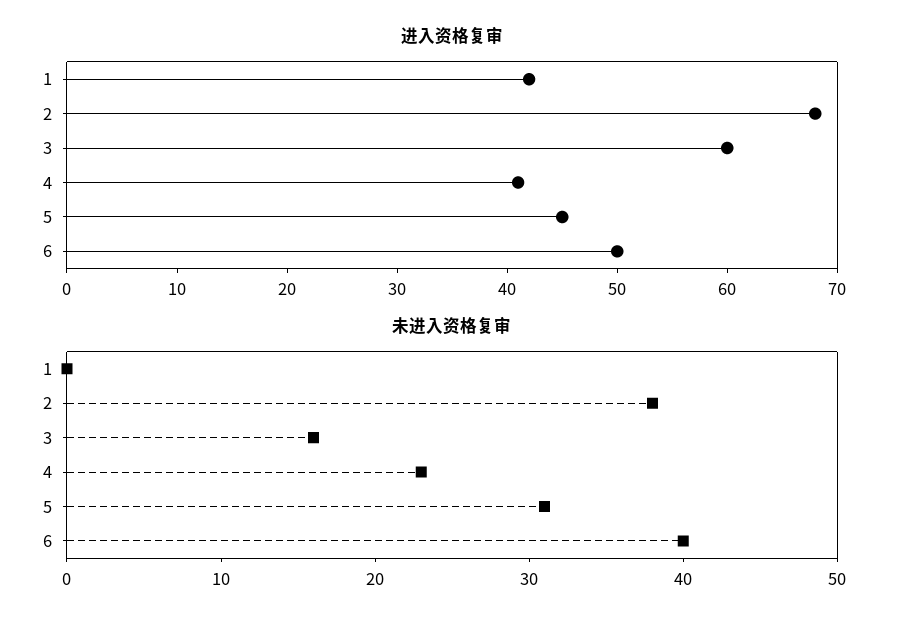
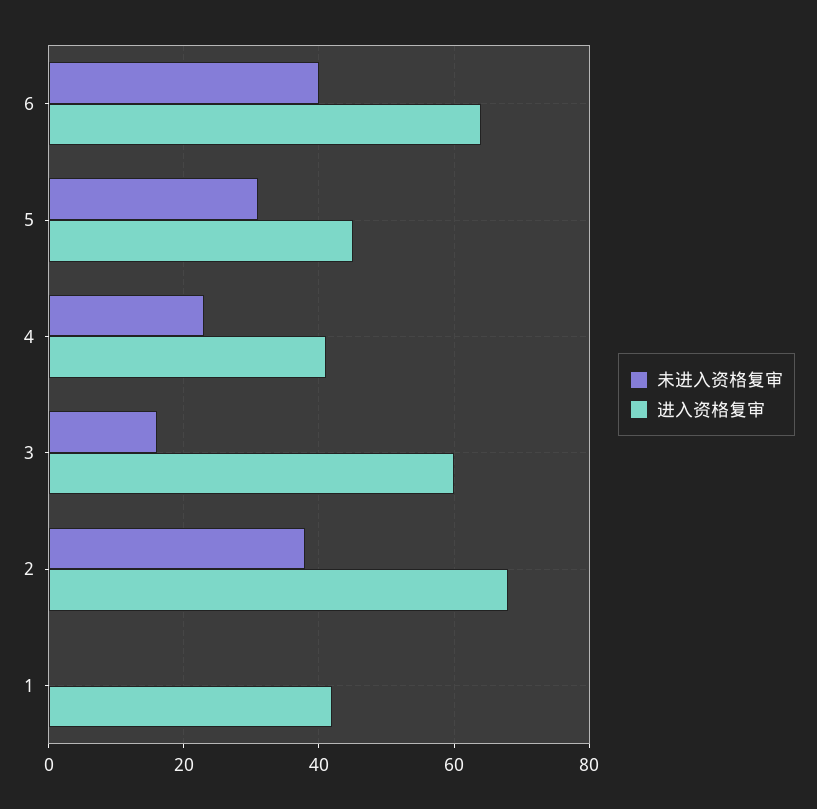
  {
    "进入资格复审": {
      "1": 42,
      "2": 68,
      "3": 60,
      "4": 41,
      "5": 45,
-     "6": 50
+     "6": 65
    },
    "未进入资格复审": {
      "1": 0,
      "2": 38,
      "3": 16,
      "4": 23,
      "5": 31,
      "6": 40
    }
  }

